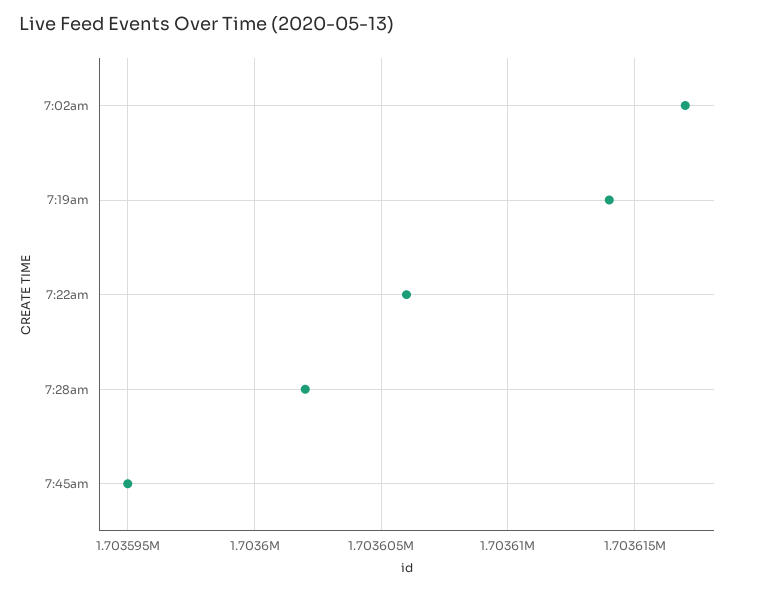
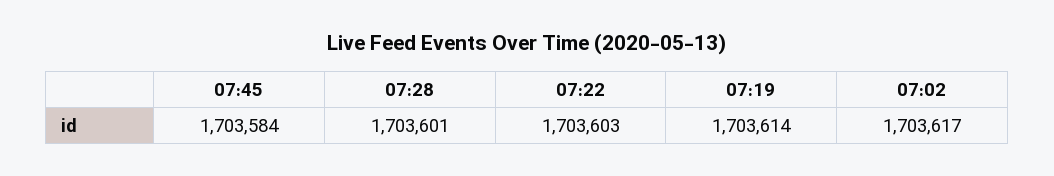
  {
    "7:02am": 1703617,
    "7:19am": 1703614,
-   "7:22am": 1703606,
+   "7:22am": 1703603,
-   "7:28am": 1703602,
+   "7:28am": 1703601,
-   "7:45am": 1703595
+   "7:45am": 1703584
  }

